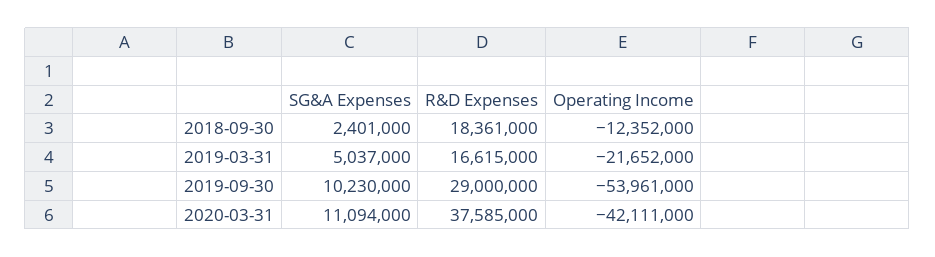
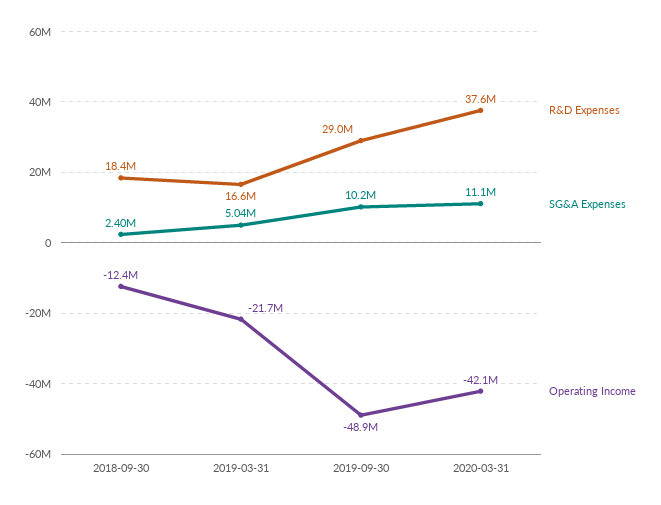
  {
    "SG&A Expenses": {
      "2018-09-30": 2401000,
      "2019-03-31": 5037000,
      "2019-09-30": 10230000,
      "2020-03-31": 11094000
    },
    "R&D Expenses": {
      "2018-09-30": 18361000,
      "2019-03-31": 16615000,
      "2019-09-30": 29000000,
      "2020-03-31": 37585000
    },
    "Operating Income": {
      "2018-09-30": -12352000,
      "2019-03-31": -21652000,
-     "2019-09-30": -53961000,
+     "2019-09-30": -48900000,
      "2020-03-31": -42111000
    }
  }

